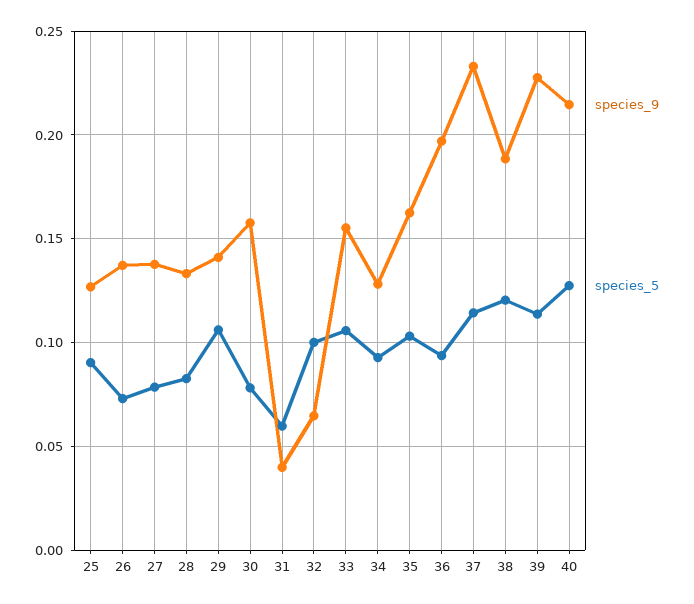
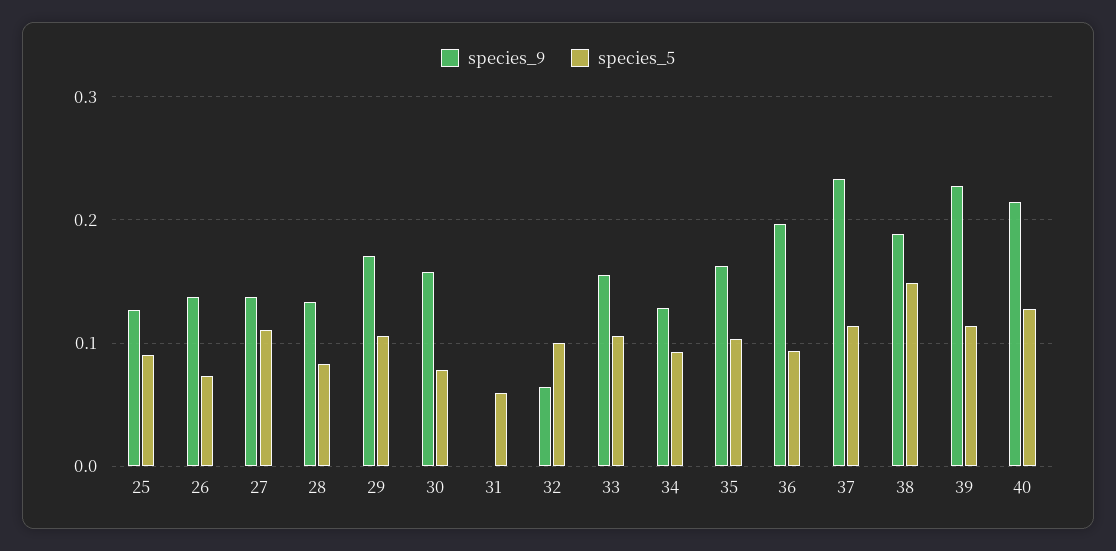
  {
    "species_9": {
      "25": 0.125,
      "26": 0.135,
      "27": 0.14,
      "28": 0.135,
-     "29": 0.14,
+     "29": 0.17,
      "30": 0.16,
-     "31": 0.04,
+     "31": 0,
      "32": 0.065,
      "33": 0.155,
      "34": 0.13,
      "35": 0.165,
      "36": 0.195,
      "37": 0.235,
      "38": 0.19,
      "39": 0.23,
      "40": 0.215
    },
    "species_5": {
      "25": 0.09,
      "26": 0.075,
-     "27": 0.08,
+     "27": 0.11,
      "28": 0.085,
      "29": 0.105,
      "30": 0.08,
      "31": 0.06,
      "32": 0.1,
      "33": 0.105,
      "34": 0.095,
      "35": 0.105,
      "36": 0.095,
      "37": 0.115,
-     "38": 0.12,
+     "38": 0.15,
      "39": 0.115,
      "40": 0.13
    }
  }

